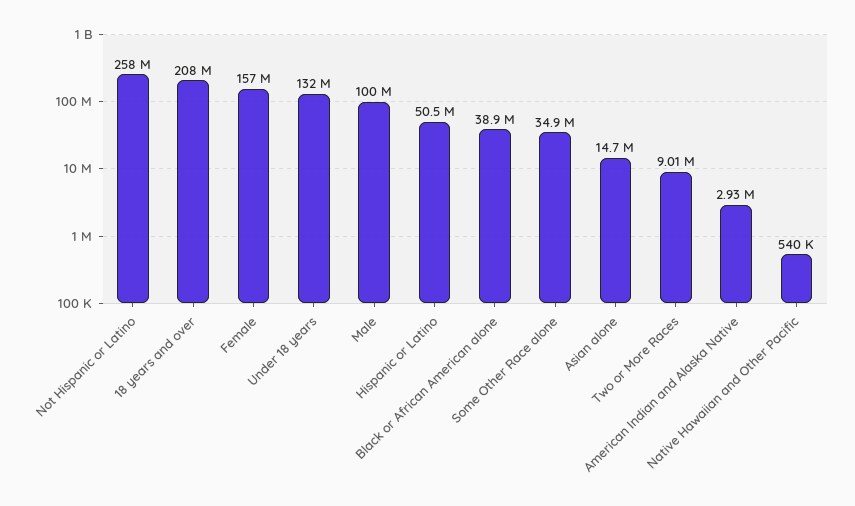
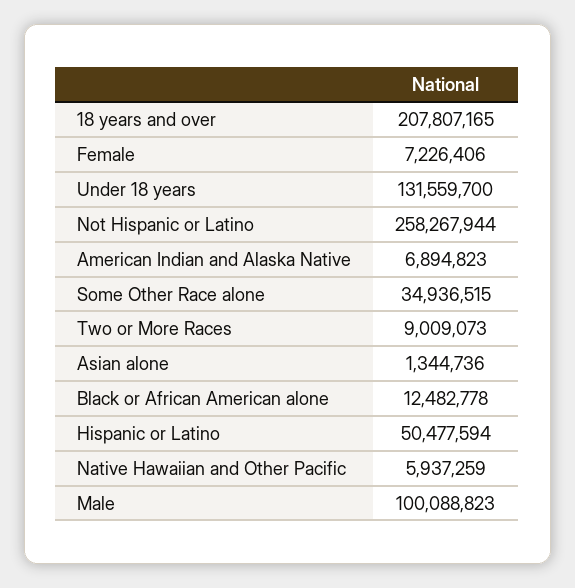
  {
    "Not Hispanic or Latino": 258267944,
    "18 years and over": 207807165,
-   "Female": 157000000,
+   "Female": 7226406,
    "Under 18 years": 131559700,
    "Male": 100088823,
    "Hispanic or Latino": 50477594,
-   "Black or African American alone": 38900000,
+   "Black or African American alone": 12482778,
    "Some Other Race alone": 34936515,
-   "Asian alone": 14700000,
+   "Asian alone": 1344736,
    "Two or More Races": 9009073,
-   "American Indian and Alaska Native": 2930000,
+   "American Indian and Alaska Native": 6894823,
-   "Native Hawaiian and Other Pacific": 540000
+   "Native Hawaiian and Other Pacific": 5937259
  }

